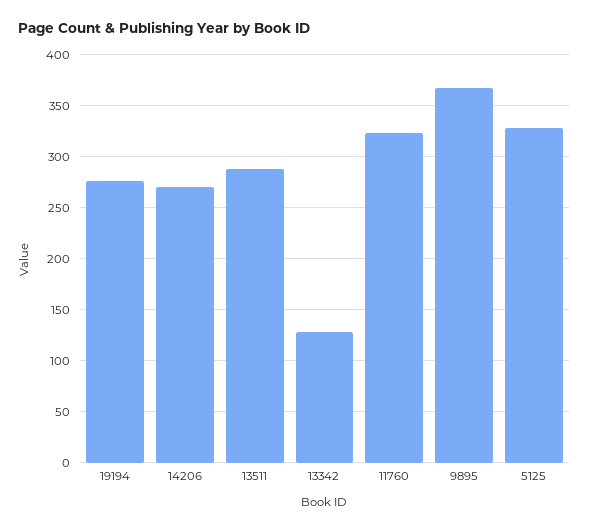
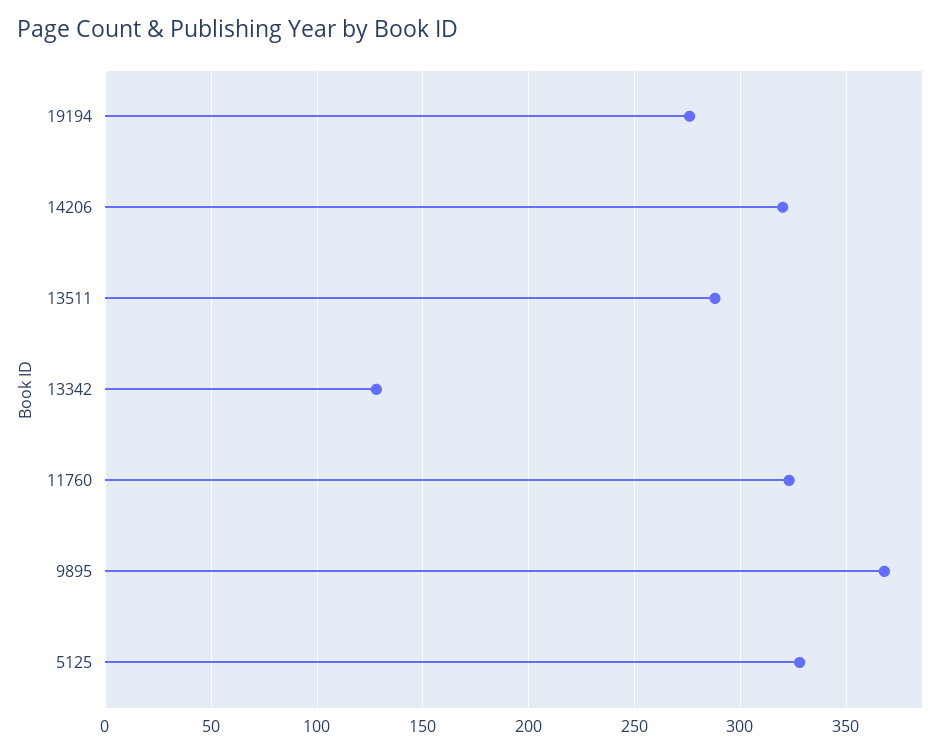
  {
    "19194": 275,
-   "14206": 270,
+   "14206": 320,
    "13511": 290,
    "13342": 130,
    "11760": 325,
    "9895": 370,
    "5125": 330
  }

